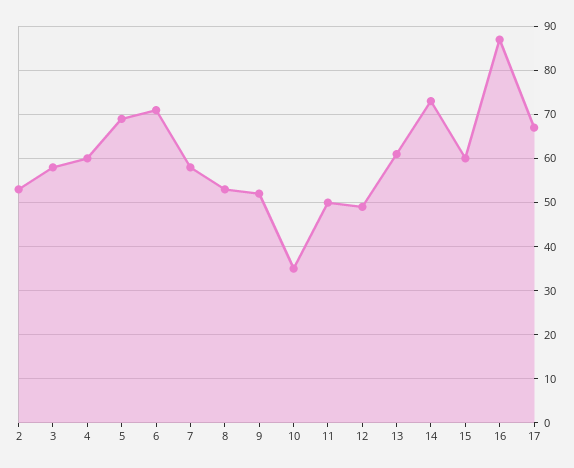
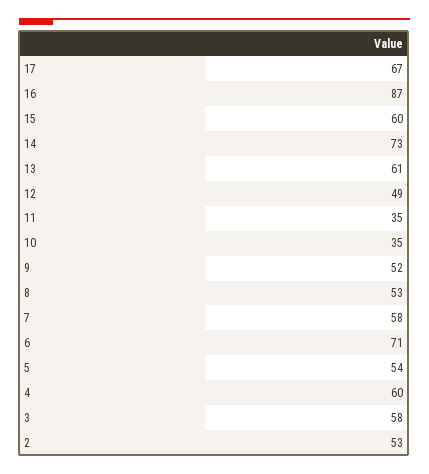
  {
    "2": 53,
    "3": 58,
    "4": 60,
-   "5": 70,
+   "5": 54,
    "6": 71,
    "7": 58,
    "8": 53,
    "9": 52,
    "10": 35,
-   "11": 50,
+   "11": 35,
    "12": 49,
    "13": 61,
    "14": 73,
    "15": 60,
    "16": 87,
    "17": 67
  }

